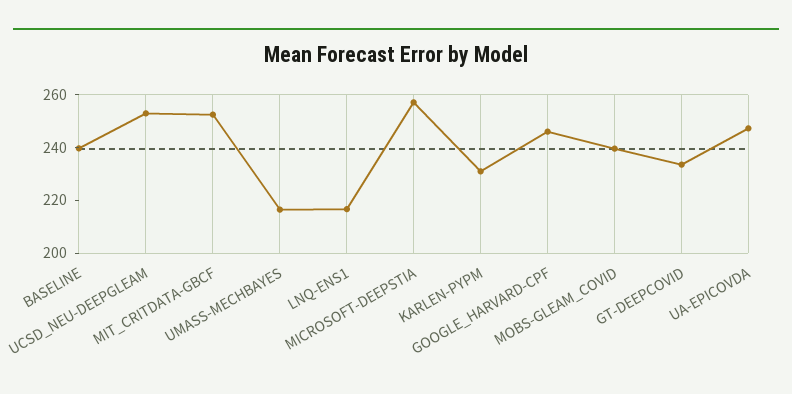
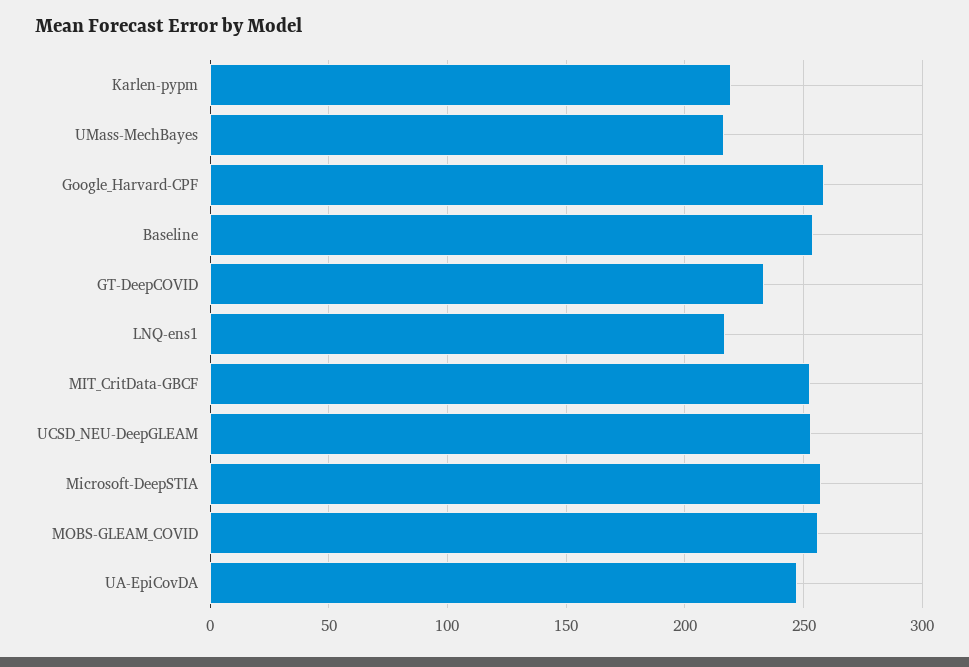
  {
-   "BASELINE": 240,
+   "BASELINE": 255,
    "UCSD_NEU-DEEPGLEAM": 255,
    "MIT_CRITDATA-GBCF": 255,
    "UMASS-MECHBAYES": 215,
    "LNQ-ENS1": 215,
    "MICROSOFT-DEEPSTIA": 255,
-   "KARLEN-PYPM": 230,
+   "KARLEN-PYPM": 220,
-   "GOOGLE_HARVARD-CPF": 245,
+   "GOOGLE_HARVARD-CPF": 260,
-   "MOBS-GLEAM_COVID": 240,
+   "MOBS-GLEAM_COVID": 255,
    "GT-DEEPCOVID": 235,
    "UA-EPICOVDA": 245
  }

